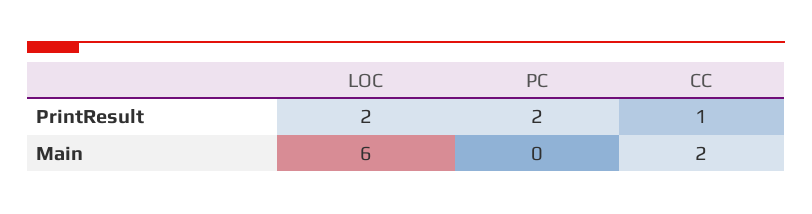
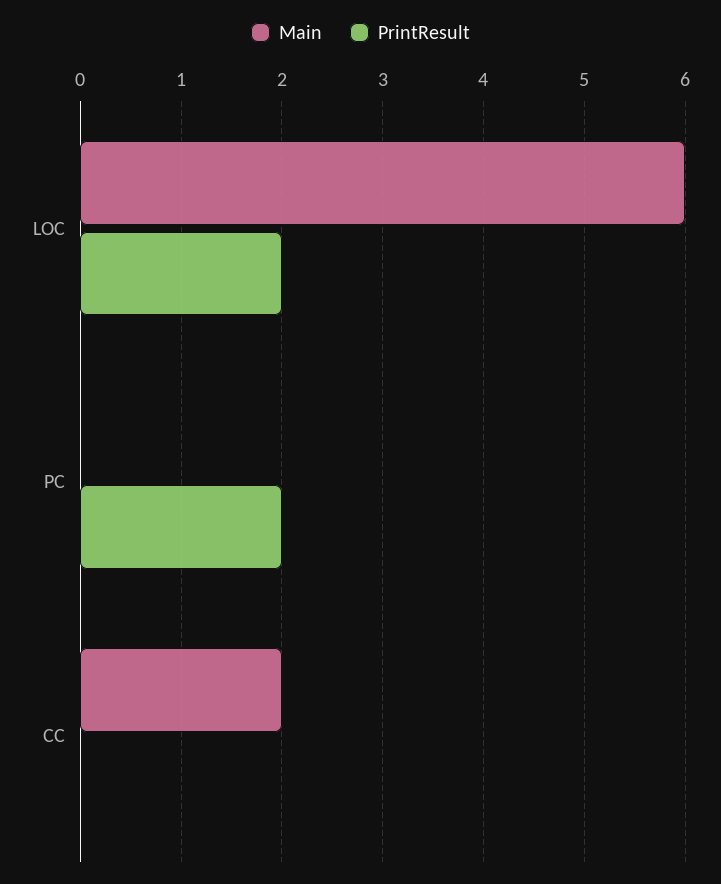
  {
    "PrintResult": {
      "LOC": 2,
      "PC": 2,
-     "CC": 1
+     "CC": 0
    },
    "Main": {
      "LOC": 6,
      "PC": 0,
      "CC": 2
    }
  }

